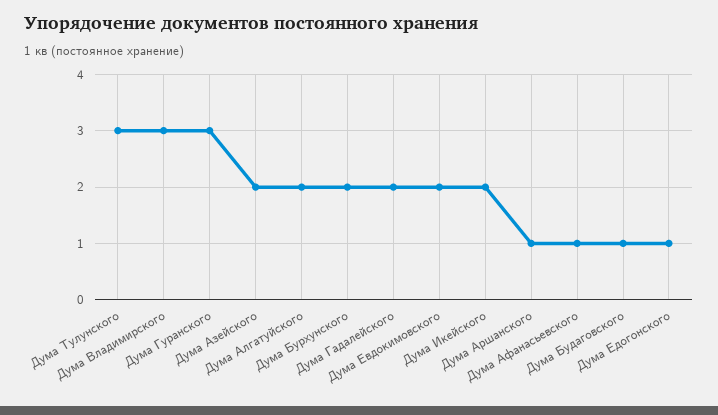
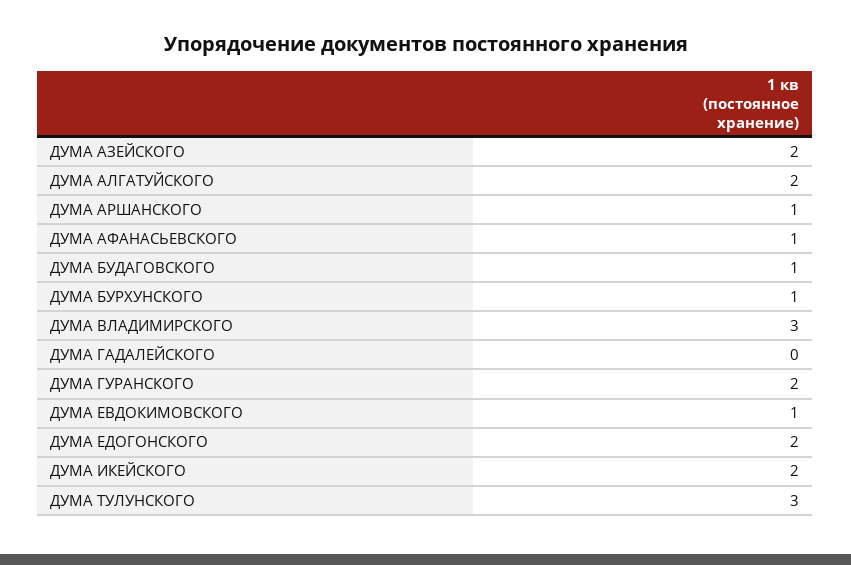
  {
    "Дума Тулунского": 3,
    "Дума Владимирского": 3,
-   "Дума Гуранского": 3,
+   "Дума Гуранского": 2,
    "Дума Азейского": 2,
    "Дума Алгатуйского": 2,
-   "Дума Бурхунского": 2,
+   "Дума Бурхунского": 1,
-   "Дума Гадалейского": 2,
+   "Дума Гадалейского": 0,
-   "Дума Евдокимовского": 2,
+   "Дума Евдокимовского": 1,
    "Дума Икейского": 2,
    "Дума Аршанского": 1,
    "Дума Афанасьевского": 1,
    "Дума Будаговского": 1,
-   "Дума Едогонского": 1
+   "Дума Едогонского": 2
  }

